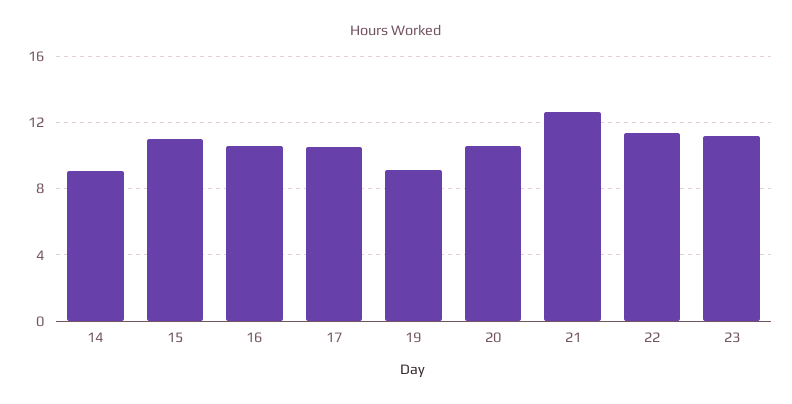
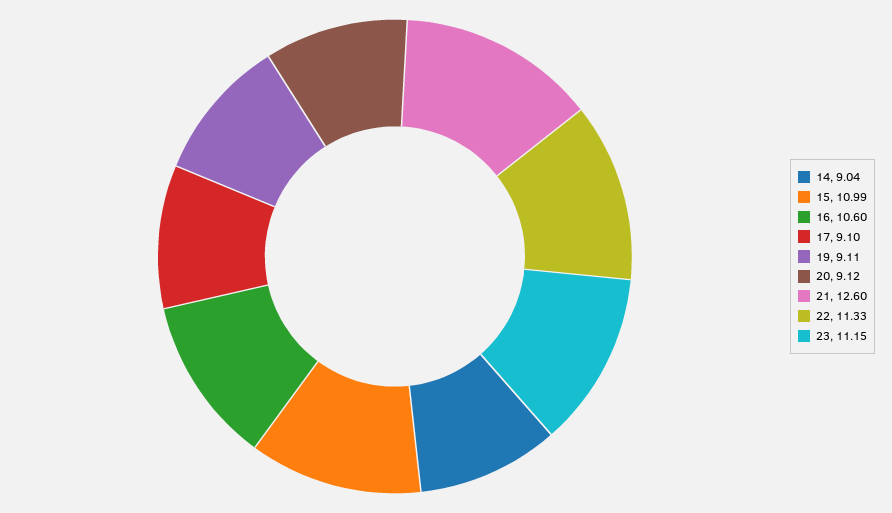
  {
    "14": 9.04,
    "15": 10.99,
    "16": 10.6,
-   "17": 10.5,
+   "17": 9.1,
    "19": 9.11,
-   "20": 10.5,
+   "20": 9.12,
    "21": 12.6,
    "22": 11.33,
    "23": 11.15
  }

